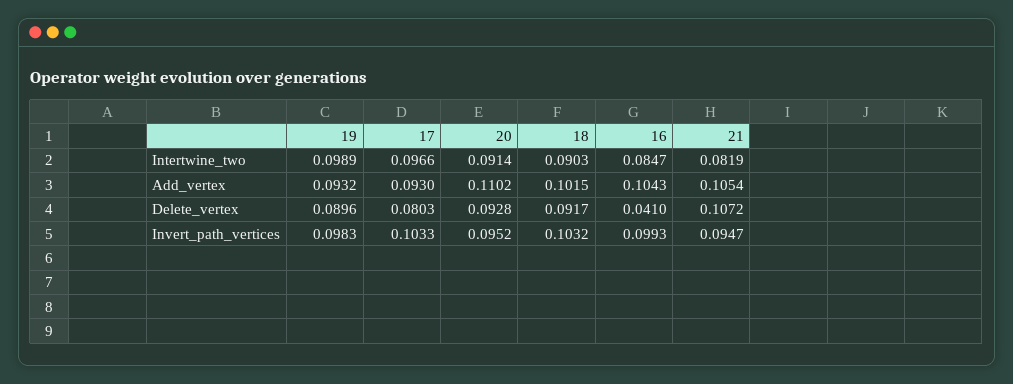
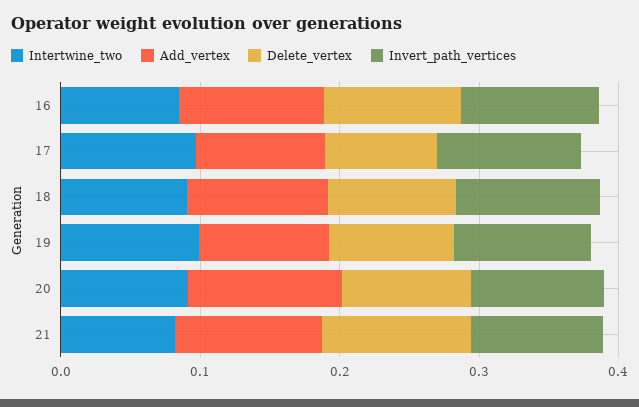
  {
    "Intertwine_two": {
      "19": 0.0989,
      "17": 0.0966,
      "20": 0.0914,
      "18": 0.0903,
      "16": 0.0847,
      "21": 0.0819
    },
    "Add_vertex": {
      "19": 0.0932,
      "17": 0.093,
      "20": 0.1102,
      "18": 0.1015,
      "16": 0.1043,
      "21": 0.1054
    },
    "Delete_vertex": {
      "19": 0.0896,
      "17": 0.0803,
      "20": 0.0928,
      "18": 0.0917,
-     "16": 0.041,
+     "16": 0.1,
      "21": 0.1072
    },
    "Invert_path_vertices": {
      "19": 0.0983,
      "17": 0.1033,
      "20": 0.0952,
      "18": 0.1032,
      "16": 0.0993,
      "21": 0.0947
    }
  }

